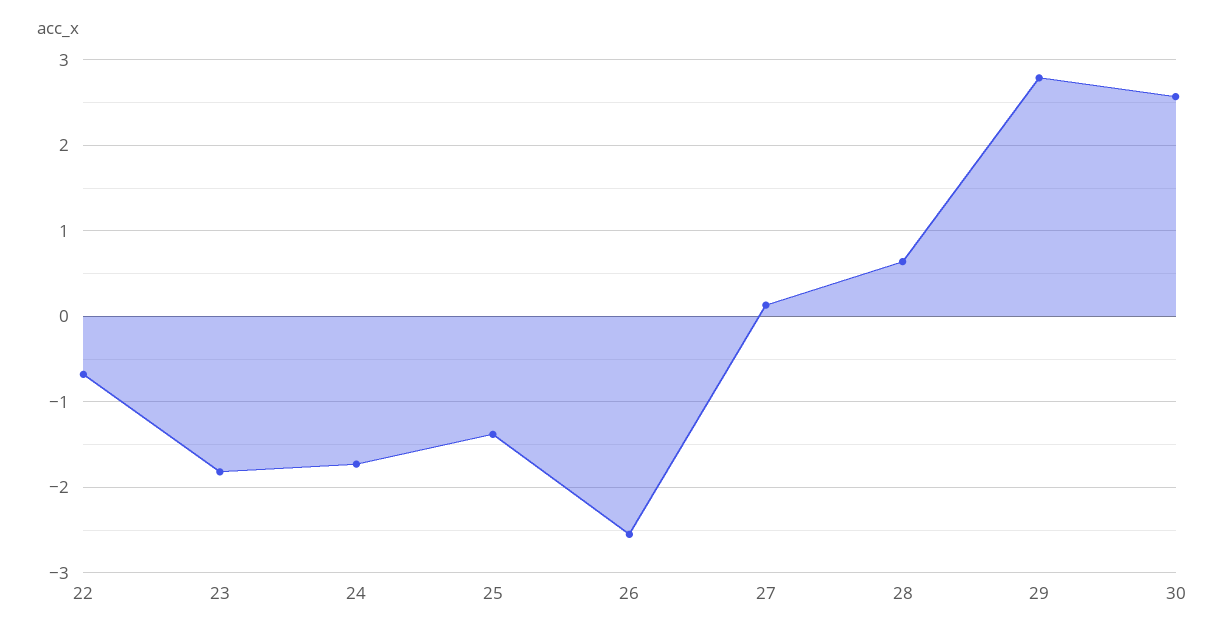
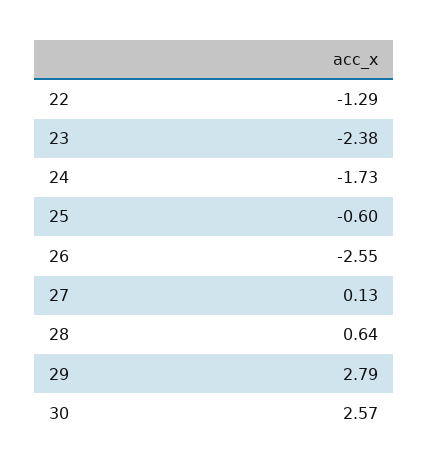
  {
-   "22": -0.7,
+   "22": -1.29,
-   "23": -1.8,
+   "23": -2.38,
    "24": -1.73,
-   "25": -1.4,
+   "25": -0.6,
    "26": -2.55,
    "27": 0.13,
    "28": 0.64,
    "29": 2.79,
    "30": 2.57
  }

